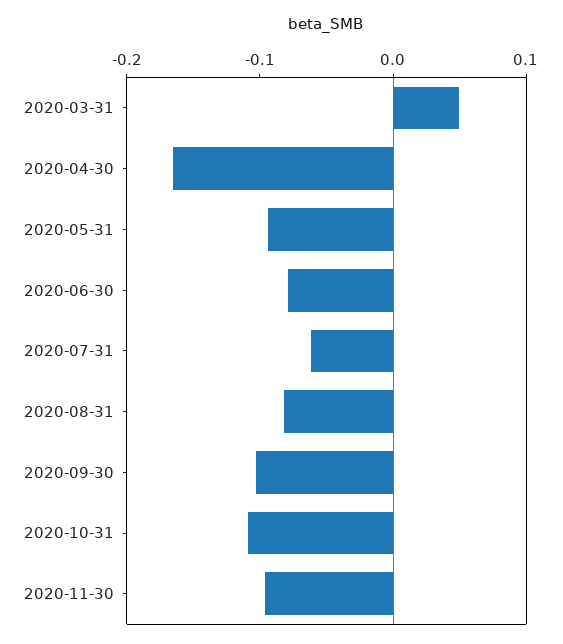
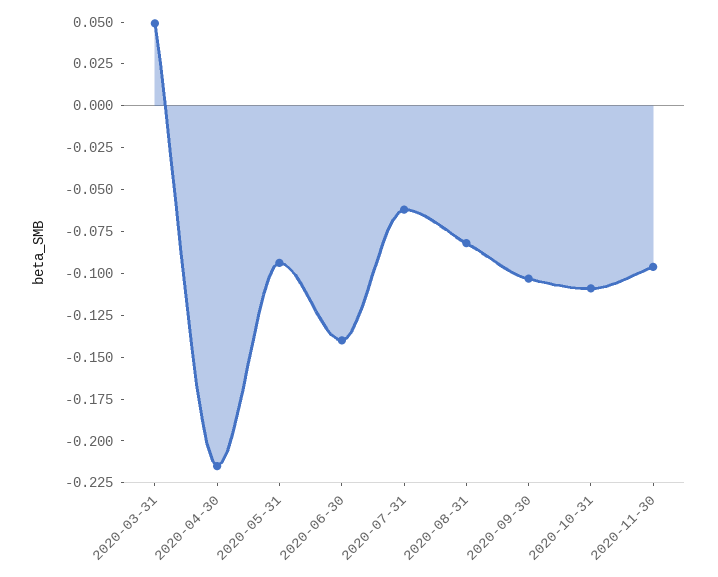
  {
    "2020-03-31": 0.05,
-   "2020-04-30": -0.16,
+   "2020-04-30": -0.215,
    "2020-05-31": -0.095,
-   "2020-06-30": -0.08,
+   "2020-06-30": -0.14,
    "2020-07-31": -0.06,
    "2020-08-31": -0.08,
    "2020-09-30": -0.105,
    "2020-10-31": -0.11,
    "2020-11-30": -0.095
  }

